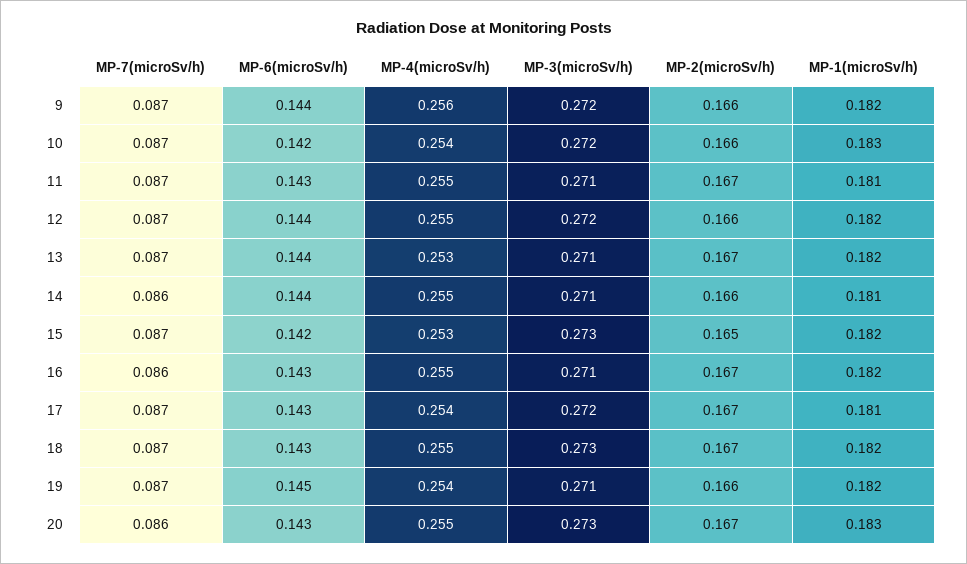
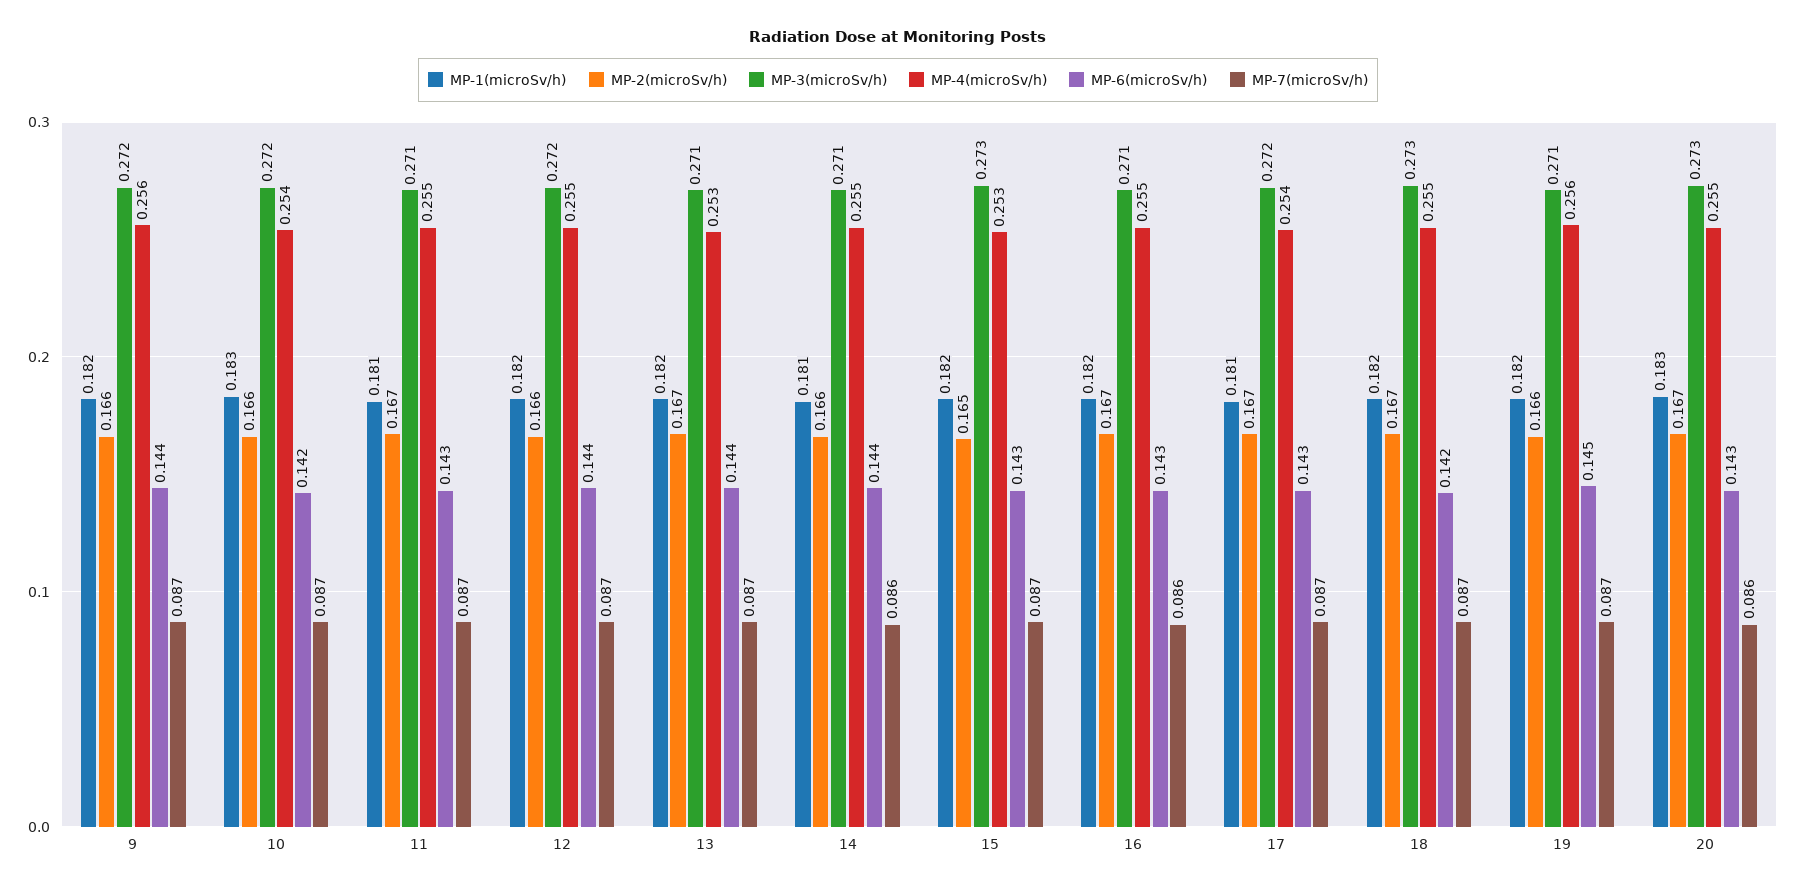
  {
    "MP-7(microSv/h)": {
      "9": 0.087,
      "10": 0.087,
      "11": 0.087,
      "12": 0.087,
      "13": 0.087,
      "14": 0.086,
      "15": 0.087,
      "16": 0.086,
      "17": 0.087,
      "18": 0.087,
      "19": 0.087,
      "20": 0.086
    },
    "MP-6(microSv/h)": {
      "9": 0.144,
      "10": 0.142,
      "11": 0.143,
      "12": 0.144,
      "13": 0.144,
      "14": 0.144,
-     "15": 0.142,
+     "15": 0.143,
      "16": 0.143,
      "17": 0.143,
-     "18": 0.143,
+     "18": 0.142,
      "19": 0.145,
      "20": 0.143
    },
    "MP-4(microSv/h)": {
      "9": 0.256,
      "10": 0.254,
      "11": 0.255,
      "12": 0.255,
      "13": 0.253,
      "14": 0.255,
      "15": 0.253,
      "16": 0.255,
      "17": 0.254,
      "18": 0.255,
-     "19": 0.254,
+     "19": 0.256,
      "20": 0.255
    },
    "MP-3(microSv/h)": {
      "9": 0.272,
      "10": 0.272,
      "11": 0.271,
      "12": 0.272,
      "13": 0.271,
      "14": 0.271,
      "15": 0.273,
      "16": 0.271,
      "17": 0.272,
      "18": 0.273,
      "19": 0.271,
      "20": 0.273
    },
    "MP-2(microSv/h)": {
      "9": 0.166,
      "10": 0.166,
      "11": 0.167,
      "12": 0.166,
      "13": 0.167,
      "14": 0.166,
      "15": 0.165,
      "16": 0.167,
      "17": 0.167,
      "18": 0.167,
      "19": 0.166,
      "20": 0.167
    },
    "MP-1(microSv/h)": {
      "9": 0.182,
      "10": 0.183,
      "11": 0.181,
      "12": 0.182,
      "13": 0.182,
      "14": 0.181,
      "15": 0.182,
      "16": 0.182,
      "17": 0.181,
      "18": 0.182,
      "19": 0.182,
      "20": 0.183
    }
  }

